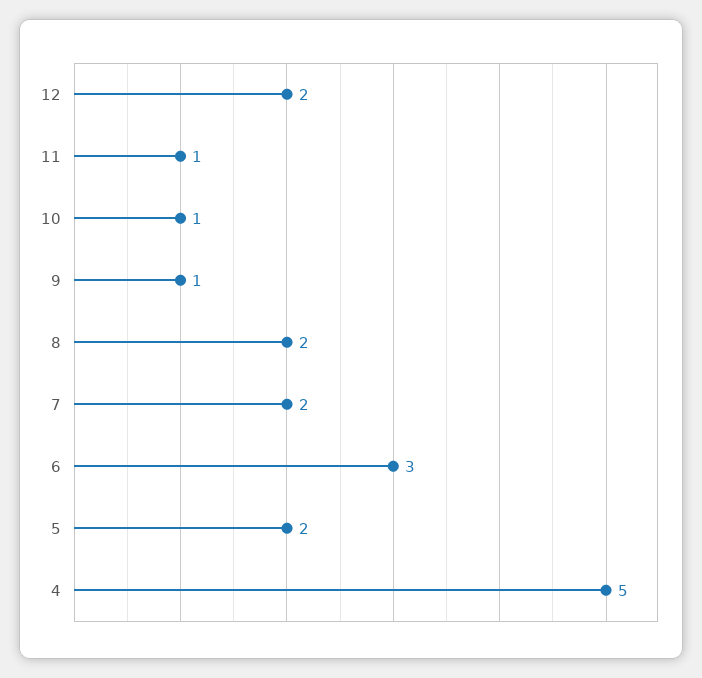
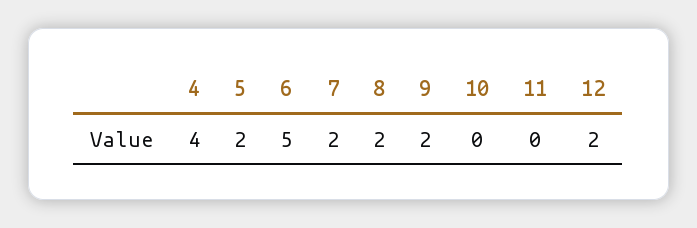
  {
    "12": 2,
-   "11": 1,
+   "11": 0,
-   "10": 1,
+   "10": 0,
-   "9": 1,
+   "9": 2,
    "8": 2,
    "7": 2,
-   "6": 3,
+   "6": 5,
    "5": 2,
-   "4": 5
+   "4": 4
  }

